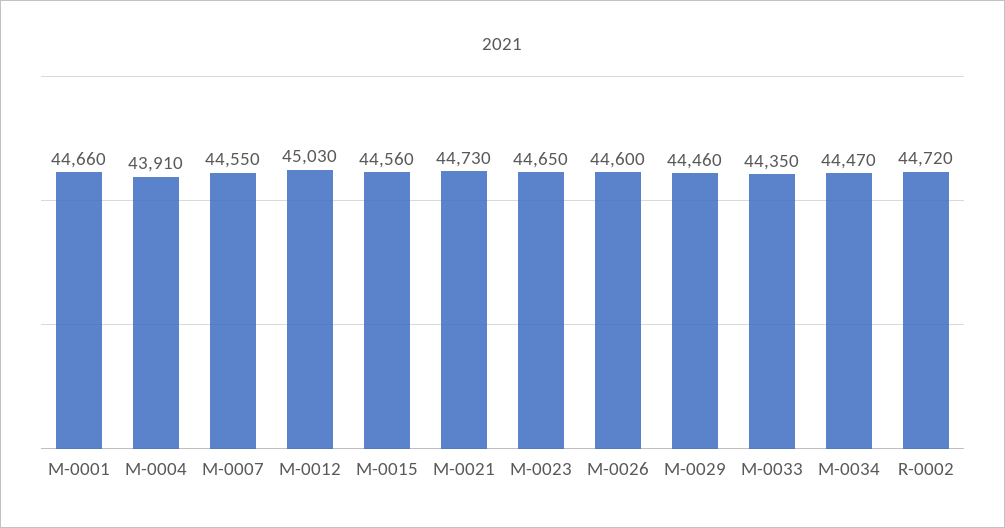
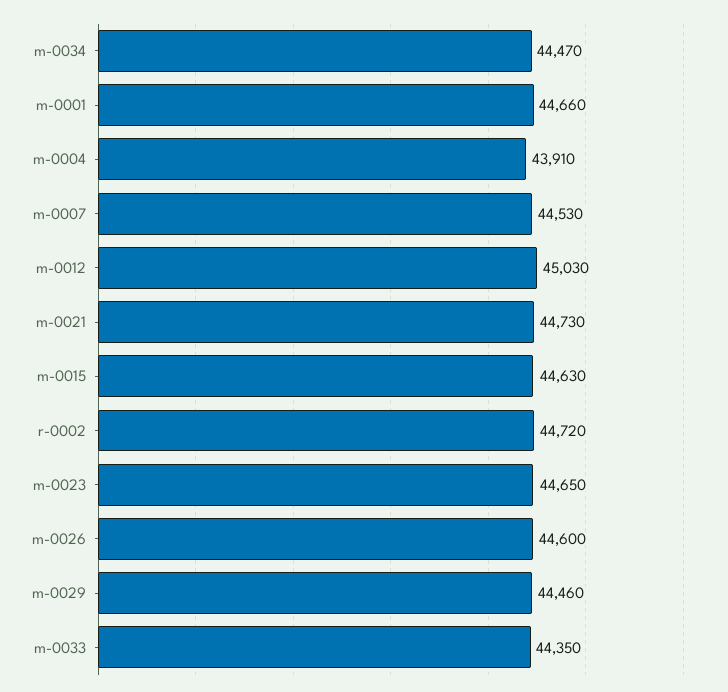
  {
    "M-0001": 44660,
    "M-0004": 43910,
-   "M-0007": 44550,
+   "M-0007": 44530,
    "M-0012": 45030,
-   "M-0015": 44560,
+   "M-0015": 44630,
    "M-0021": 44730,
    "M-0023": 44650,
    "M-0026": 44600,
    "M-0029": 44460,
    "M-0033": 44350,
    "M-0034": 44470,
    "R-0002": 44720
  }

